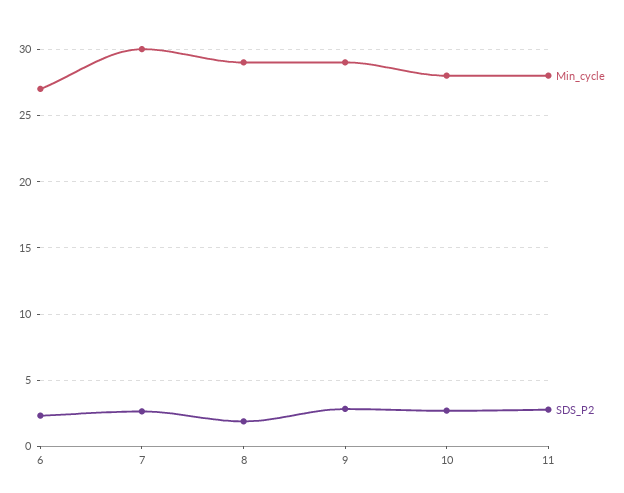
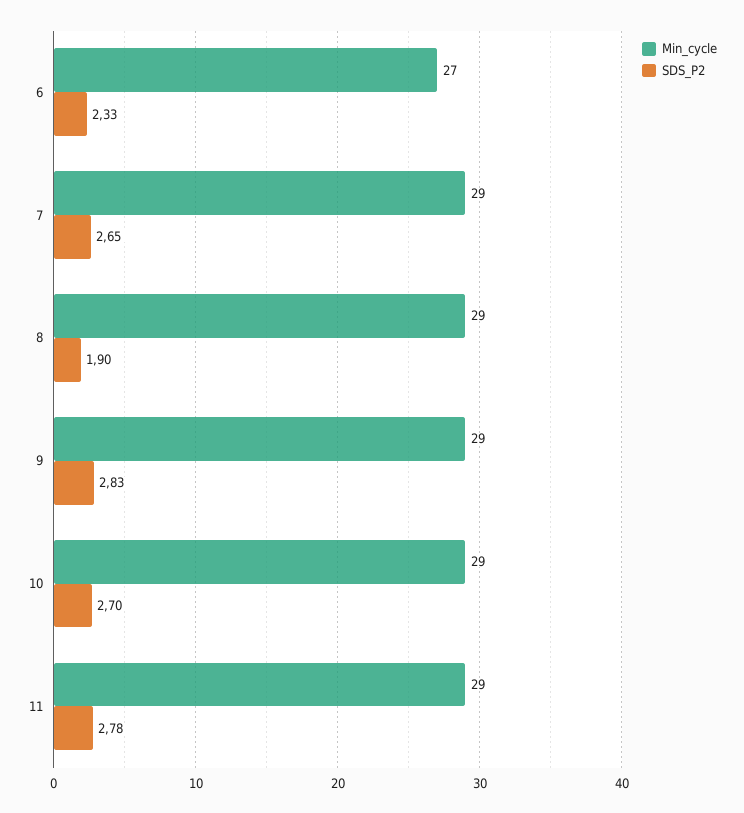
  {
    "Min_cycle": {
      "6": 27,
-     "7": 30,
+     "7": 29,
      "8": 29,
      "9": 29,
-     "10": 28,
+     "10": 29,
-     "11": 28
+     "11": 29
    },
    "SDS_P2": {
      "6": 2.33,
      "7": 2.65,
      "8": 1.9,
      "9": 2.83,
      "10": 2.7,
      "11": 2.78
    }
  }

